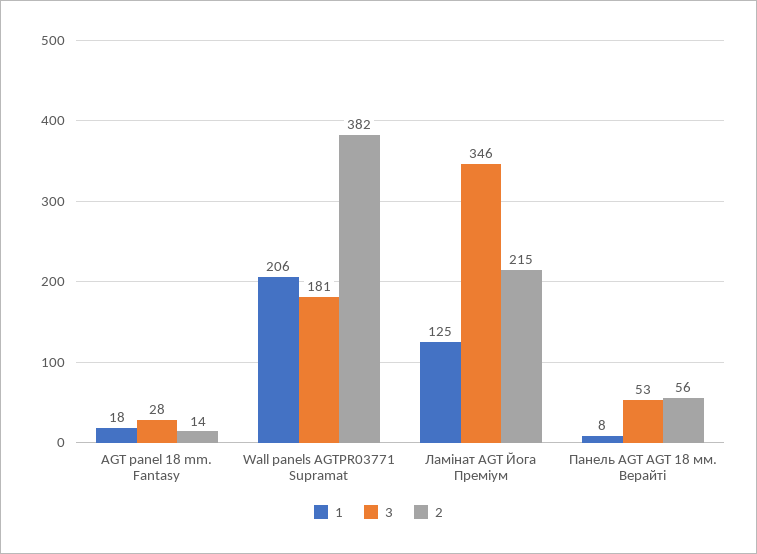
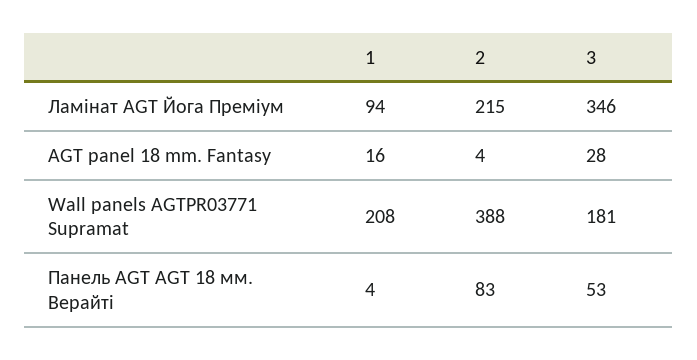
  {
    "1": {
-     "AGT panel 18 mm. Fantasy": 18,
+     "AGT panel 18 mm. Fantasy": 16,
-     "Wall panels AGTPR03771 Supramat": 206,
+     "Wall panels AGTPR03771 Supramat": 208,
-     "Ламінат AGT Йога Преміум": 125,
+     "Ламінат AGT Йога Преміум": 94,
-     "Панель AGT AGT 18 мм. Верайті": 8
+     "Панель AGT AGT 18 мм. Верайті": 4
    },
    "3": {
      "AGT panel 18 mm. Fantasy": 28,
      "Wall panels AGTPR03771 Supramat": 181,
      "Ламінат AGT Йога Преміум": 346,
      "Панель AGT AGT 18 мм. Верайті": 53
    },
    "2": {
-     "AGT panel 18 mm. Fantasy": 14,
+     "AGT panel 18 mm. Fantasy": 4,
-     "Wall panels AGTPR03771 Supramat": 382,
+     "Wall panels AGTPR03771 Supramat": 388,
      "Ламінат AGT Йога Преміум": 215,
-     "Панель AGT AGT 18 мм. Верайті": 56
+     "Панель AGT AGT 18 мм. Верайті": 83
    }
  }

